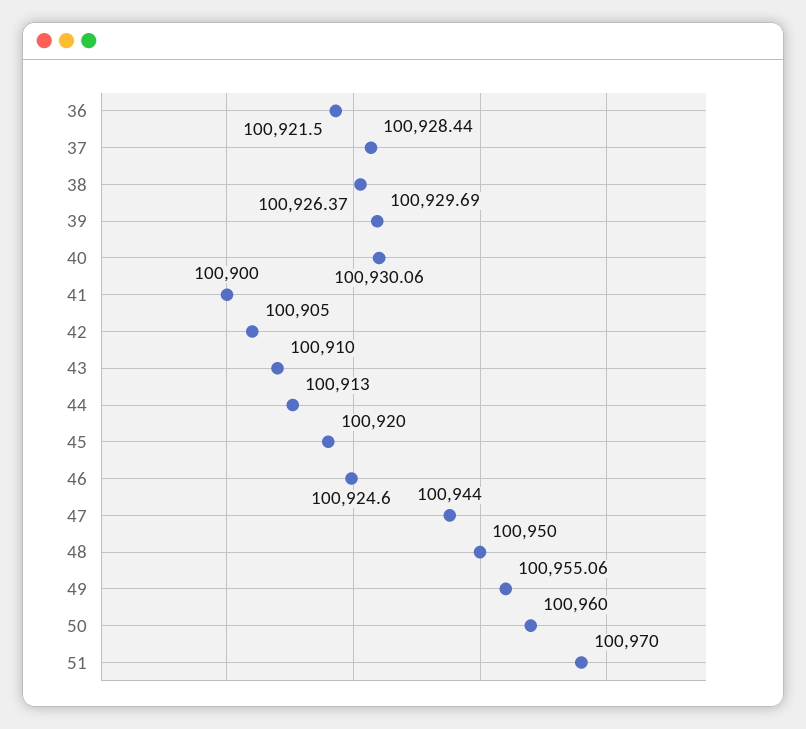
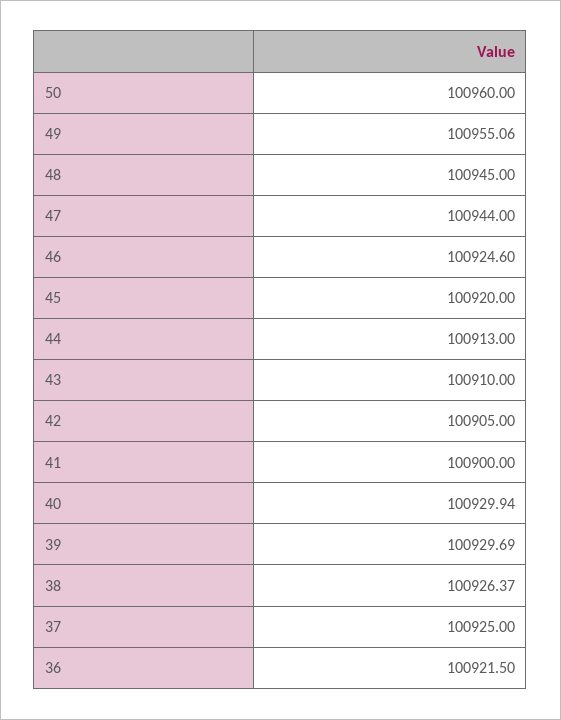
  {
    "36": 100921.5,
-   "37": 100928.44,
+   "37": 100925,
    "38": 100926.37,
    "39": 100929.69,
-   "40": 100930.06,
+   "40": 100929.94,
    "41": 100900,
    "42": 100905,
    "43": 100910,
    "44": 100913,
    "45": 100920,
    "46": 100924.6,
    "47": 100944,
-   "48": 100950,
+   "48": 100945,
    "49": 100955.06,
-   "50": 100960,
+   "50": 100960
-   "51": 100970
  }

